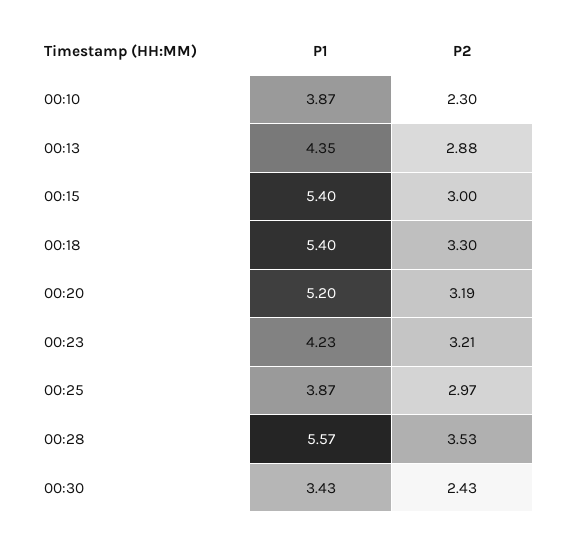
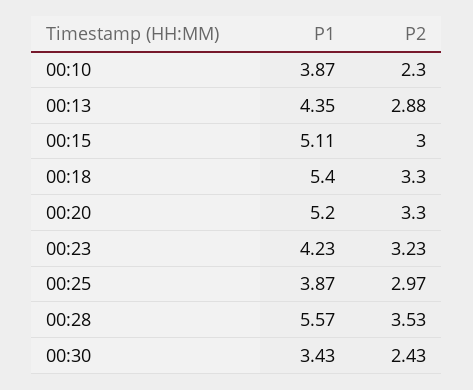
  {
    "P1": {
      "00:10": 3.87,
      "00:13": 4.35,
-     "00:15": 5.4,
+     "00:15": 5.11,
      "00:18": 5.4,
      "00:20": 5.2,
      "00:23": 4.23,
      "00:25": 3.87,
      "00:28": 5.57,
      "00:30": 3.43
    },
    "P2": {
      "00:10": 2.3,
      "00:13": 2.88,
      "00:15": 3,
      "00:18": 3.3,
-     "00:20": 3.19,
+     "00:20": 3.3,
-     "00:23": 3.21,
+     "00:23": 3.23,
      "00:25": 2.97,
      "00:28": 3.53,
      "00:30": 2.43
    }
  }

